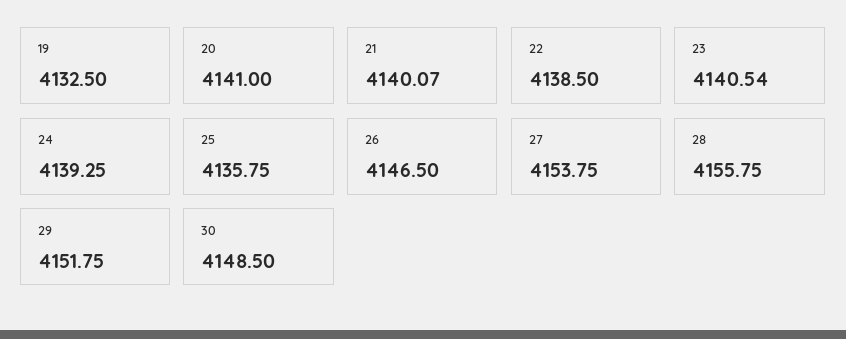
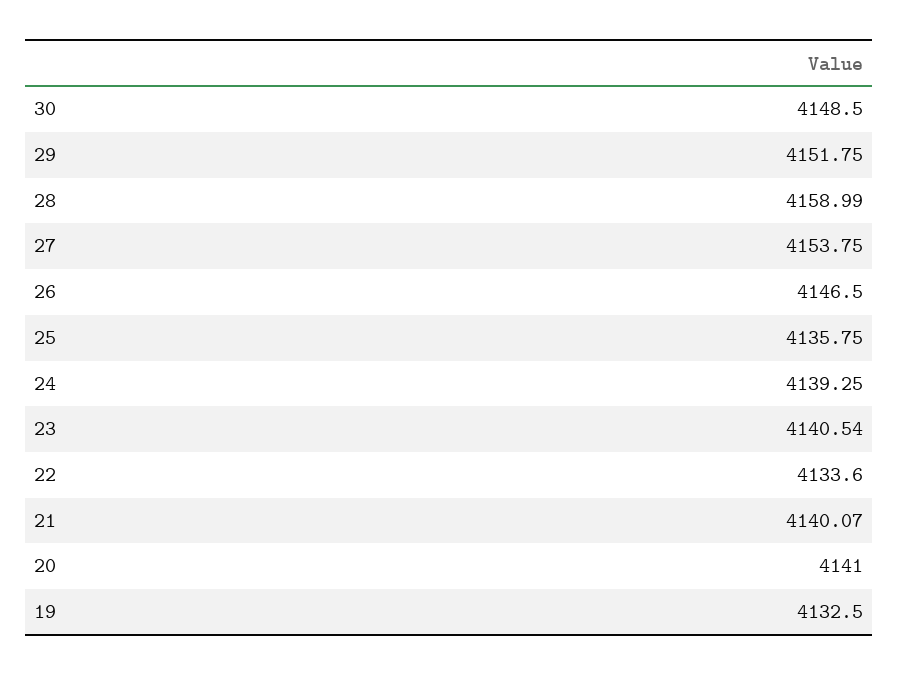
  {
    "19": 4132.5,
    "20": 4141,
    "21": 4140.07,
-   "22": 4138.5,
+   "22": 4133.6,
    "23": 4140.54,
    "24": 4139.25,
    "25": 4135.75,
    "26": 4146.5,
    "27": 4153.75,
-   "28": 4155.75,
+   "28": 4158.99,
    "29": 4151.75,
    "30": 4148.5
  }

